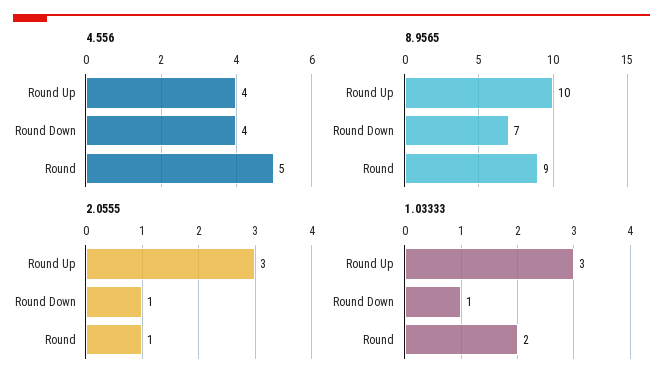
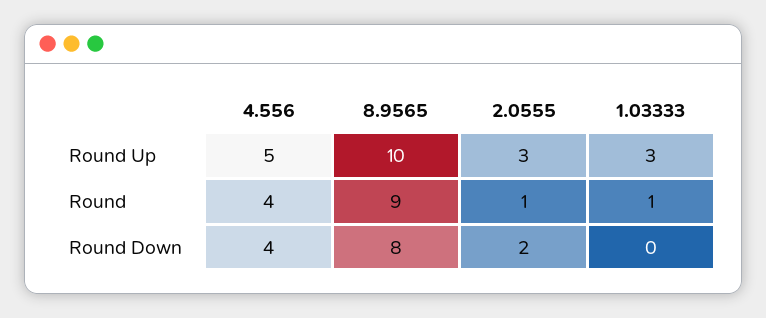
  {
    "4.556": {
-     "Round Up": 4,
+     "Round Up": 5,
      "Round Down": 4,
-     "Round": 5
+     "Round": 4
    },
    "8.9565": {
      "Round Up": 10,
-     "Round Down": 7,
+     "Round Down": 8,
      "Round": 9
    },
    "2.0555": {
      "Round Up": 3,
-     "Round Down": 1,
+     "Round Down": 2,
      "Round": 1
    },
    "1.03333": {
      "Round Up": 3,
-     "Round Down": 1,
+     "Round Down": 0,
-     "Round": 2
+     "Round": 1
    }
  }

